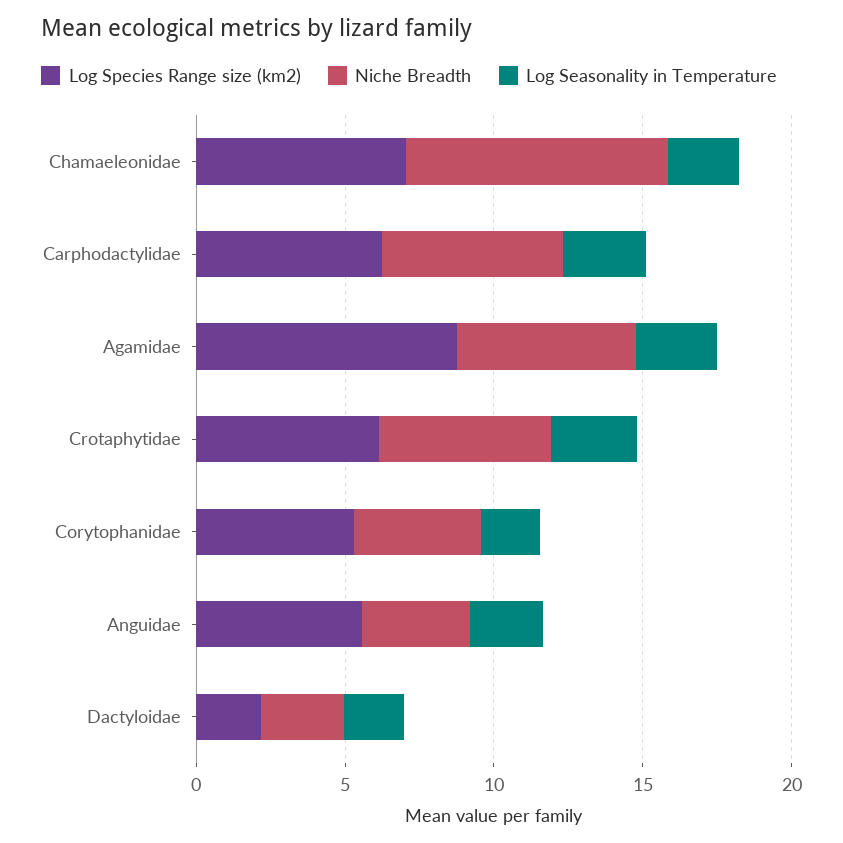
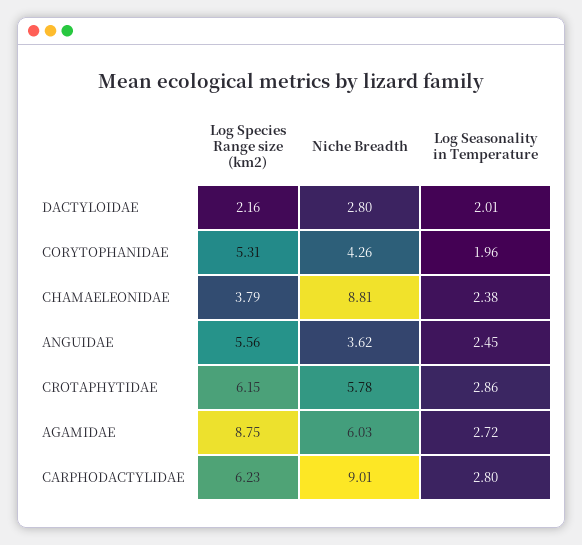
  {
    "Log Species Range size (km2)": {
-     "Chamaeleonidae": 7,
+     "Chamaeleonidae": 3.79,
      "Carphodactylidae": 6.23,
      "Agamidae": 8.75,
      "Crotaphytidae": 6.15,
      "Corytophanidae": 5.31,
      "Anguidae": 5.56,
      "Dactyloidae": 2.16
    },
    "Niche Breadth": {
      "Chamaeleonidae": 8.81,
-     "Carphodactylidae": 6,
+     "Carphodactylidae": 9.01,
      "Agamidae": 6.03,
      "Crotaphytidae": 5.78,
      "Corytophanidae": 4.26,
      "Anguidae": 3.62,
      "Dactyloidae": 2.8
    },
    "Log Seasonality in Temperature": {
      "Chamaeleonidae": 2.38,
      "Carphodactylidae": 2.8,
      "Agamidae": 2.72,
      "Crotaphytidae": 2.86,
      "Corytophanidae": 1.96,
      "Anguidae": 2.45,
      "Dactyloidae": 2.01
    }
  }

